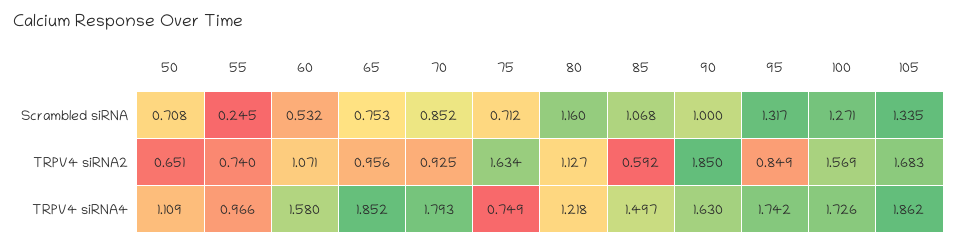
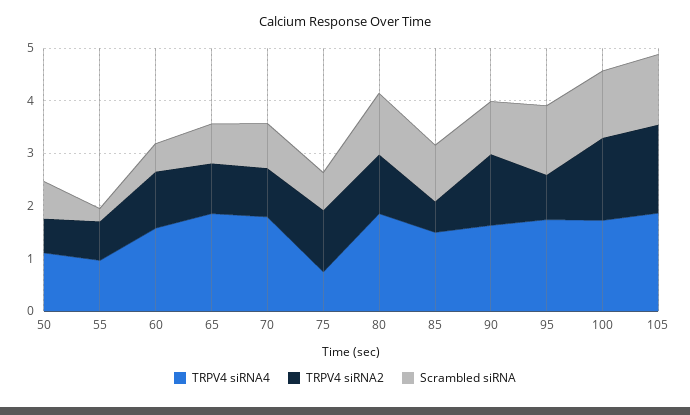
  {
    "Scrambled siRNA": {
      "50": 0.708,
      "55": 0.245,
      "60": 0.532,
      "65": 0.753,
      "70": 0.852,
      "75": 0.712,
      "80": 1.16,
      "85": 1.068,
      "90": 1,
      "95": 1.317,
      "100": 1.271,
      "105": 1.335
    },
    "TRPV4 siRNA2": {
      "50": 0.651,
      "55": 0.74,
      "60": 1.071,
      "65": 0.956,
      "70": 0.925,
-     "75": 1.634,
+     "75": 1.2,
      "80": 1.127,
      "85": 0.592,
-     "90": 1.85,
+     "90": 1.4,
      "95": 0.849,
      "100": 1.569,
      "105": 1.683
    },
    "TRPV4 siRNA4": {
      "50": 1.109,
      "55": 0.966,
      "60": 1.58,
      "65": 1.852,
      "70": 1.793,
      "75": 0.749,
-     "80": 1.218,
+     "80": 1.8,
      "85": 1.497,
      "90": 1.63,
      "95": 1.742,
      "100": 1.726,
      "105": 1.862
    }
  }

